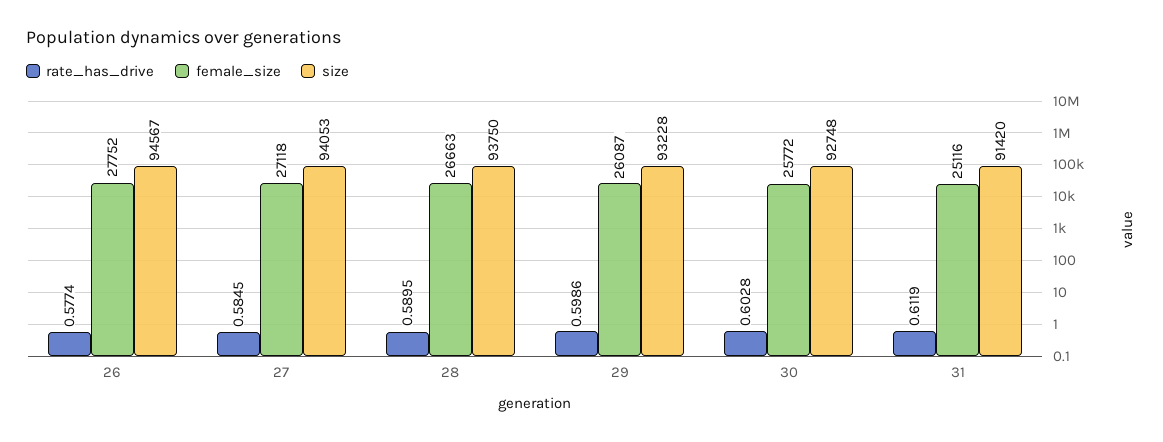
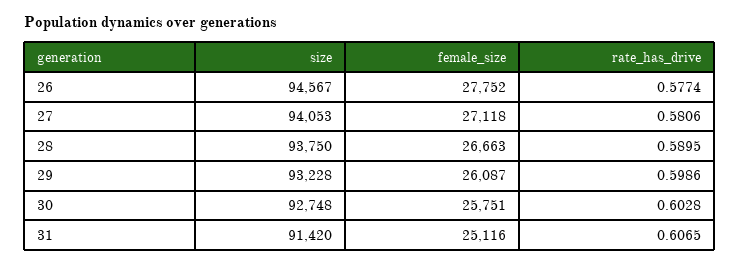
  {
    "rate_has_drive": {
      "26": 0.5774,
-     "27": 0.5845,
+     "27": 0.5806,
      "28": 0.5895,
      "29": 0.5986,
      "30": 0.6028,
-     "31": 0.6119
+     "31": 0.6065
    },
    "female_size": {
      "26": 27752,
      "27": 27118,
      "28": 26663,
      "29": 26087,
-     "30": 25772,
+     "30": 25751,
      "31": 25116
    },
    "size": {
      "26": 94567,
      "27": 94053,
      "28": 93750,
      "29": 93228,
      "30": 92748,
      "31": 91420
    }
  }

